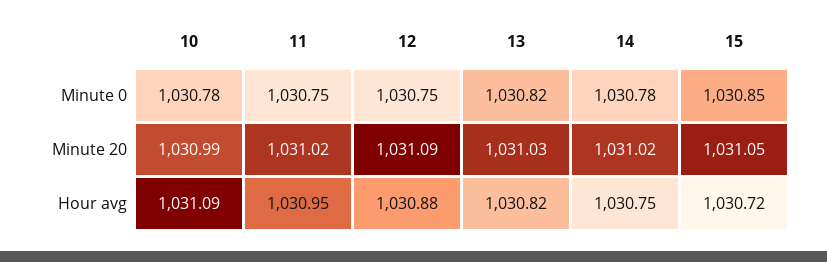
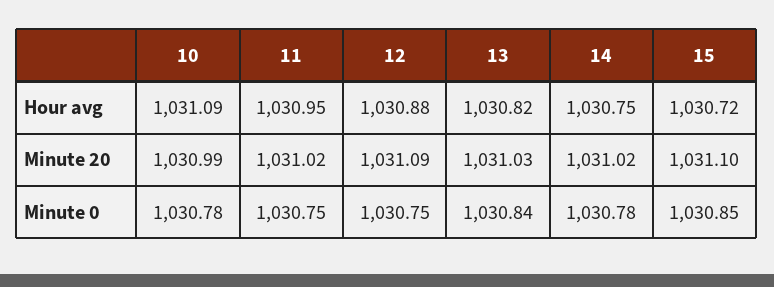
  {
    "10": {
      "Minute 0": 1030.78,
      "Minute 20": 1030.99,
      "Hour avg": 1031.09
    },
    "11": {
      "Minute 0": 1030.75,
      "Minute 20": 1031.02,
      "Hour avg": 1030.95
    },
    "12": {
      "Minute 0": 1030.75,
      "Minute 20": 1031.09,
      "Hour avg": 1030.88
    },
    "13": {
-     "Minute 0": 1030.82,
+     "Minute 0": 1030.84,
      "Minute 20": 1031.03,
      "Hour avg": 1030.82
    },
    "14": {
      "Minute 0": 1030.78,
      "Minute 20": 1031.02,
      "Hour avg": 1030.75
    },
    "15": {
      "Minute 0": 1030.85,
-     "Minute 20": 1031.05,
+     "Minute 20": 1031.1,
      "Hour avg": 1030.72
    }
  }

